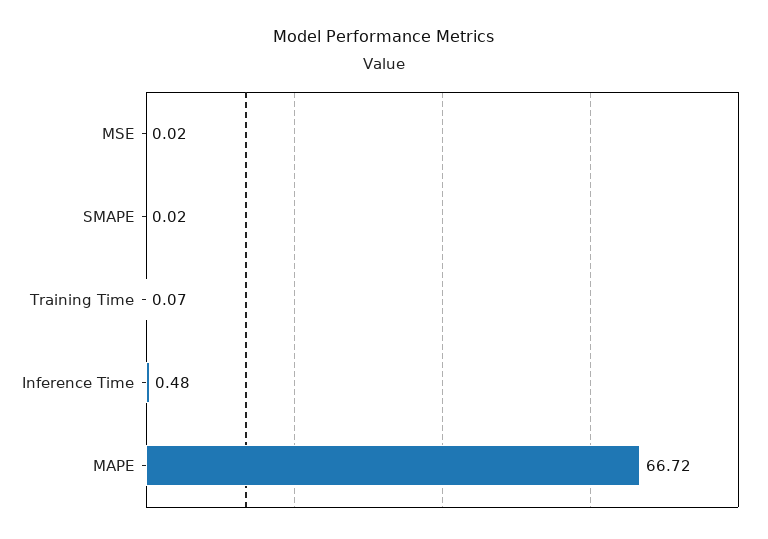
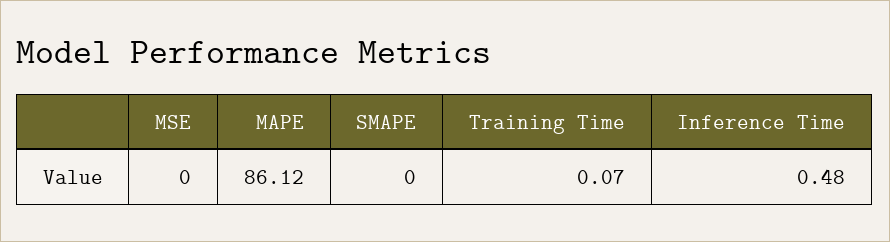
  {
-   "MSE": 0.02,
+   "MSE": 0,
-   "SMAPE": 0.02,
+   "SMAPE": 0,
    "Training Time": 0.07,
    "Inference Time": 0.48,
-   "MAPE": 66.72
+   "MAPE": 86.12
  }

